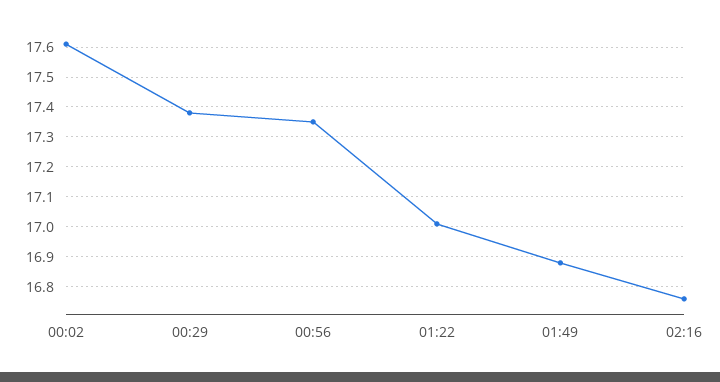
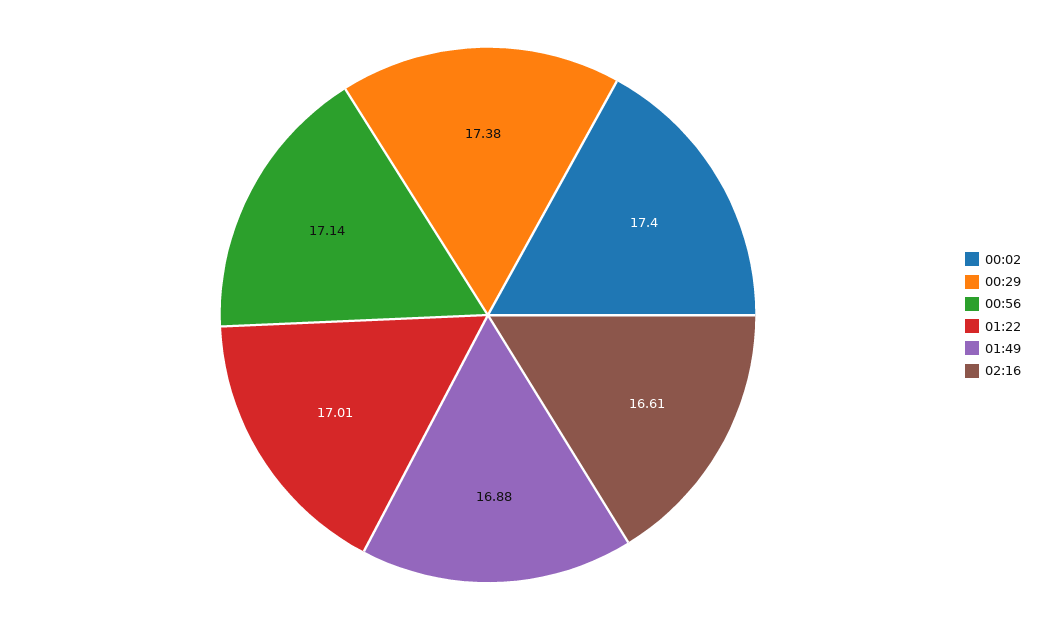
  {
-   "00:02": 17.6,
+   "00:02": 17.4,
    "00:29": 17.38,
-   "00:56": 17.35,
+   "00:56": 17.14,
    "01:22": 17.01,
    "01:49": 16.88,
-   "02:16": 16.75
+   "02:16": 16.61
  }

